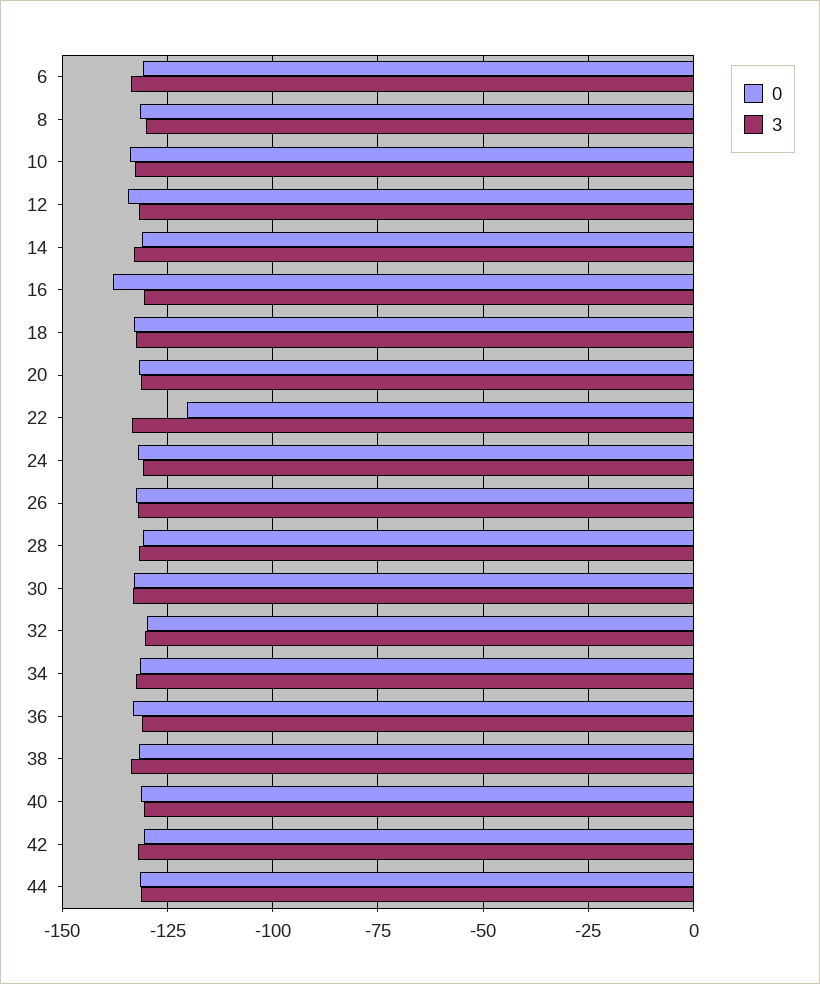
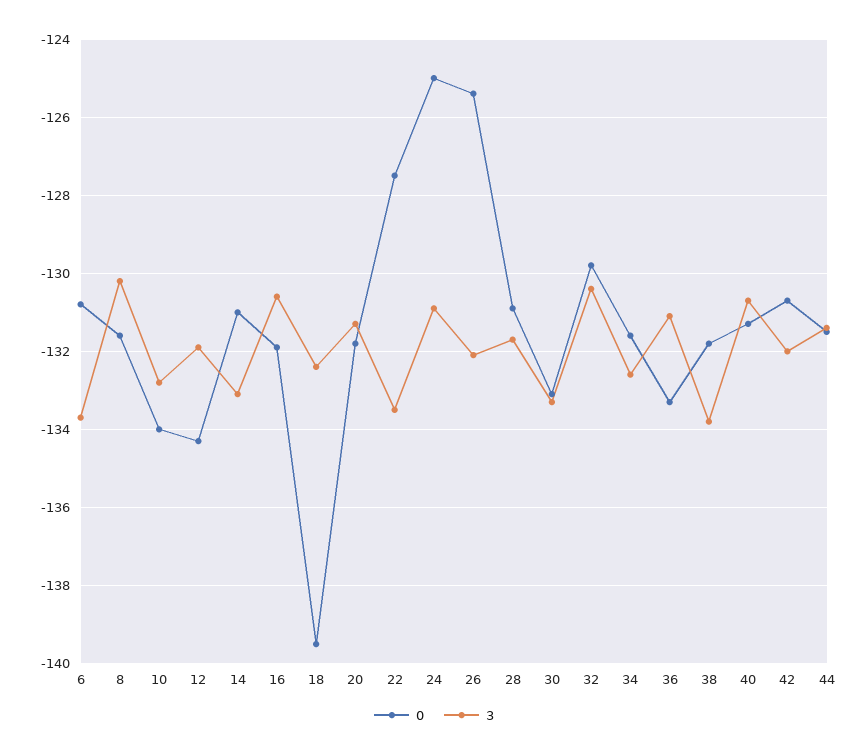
  {
    "0": {
      "6": -131,
      "8": -131.5,
      "10": -134,
      "12": -134.5,
      "14": -131,
-     "16": -137.5,
+     "16": -132,
-     "18": -132.5,
+     "18": -139.5,
      "20": -132,
-     "22": -120,
+     "22": -127.5,
-     "24": -132.5,
+     "24": -125,
-     "26": -132.5,
+     "26": -125.5,
      "28": -131,
      "30": -133,
      "32": -130,
      "34": -131.5,
      "36": -133.5,
      "38": -132,
      "40": -131.5,
      "42": -130.5,
      "44": -131.5
    },
    "3": {
      "6": -133.5,
      "8": -130,
      "10": -133,
      "12": -132,
      "14": -133,
      "16": -130.5,
      "18": -132.5,
      "20": -131.5,
      "22": -133.5,
      "24": -131,
      "26": -132,
      "28": -131.5,
      "30": -133.5,
      "32": -130.5,
      "34": -132.5,
      "36": -131,
      "38": -134,
      "40": -130.5,
      "42": -132,
      "44": -131.5
    }
  }

